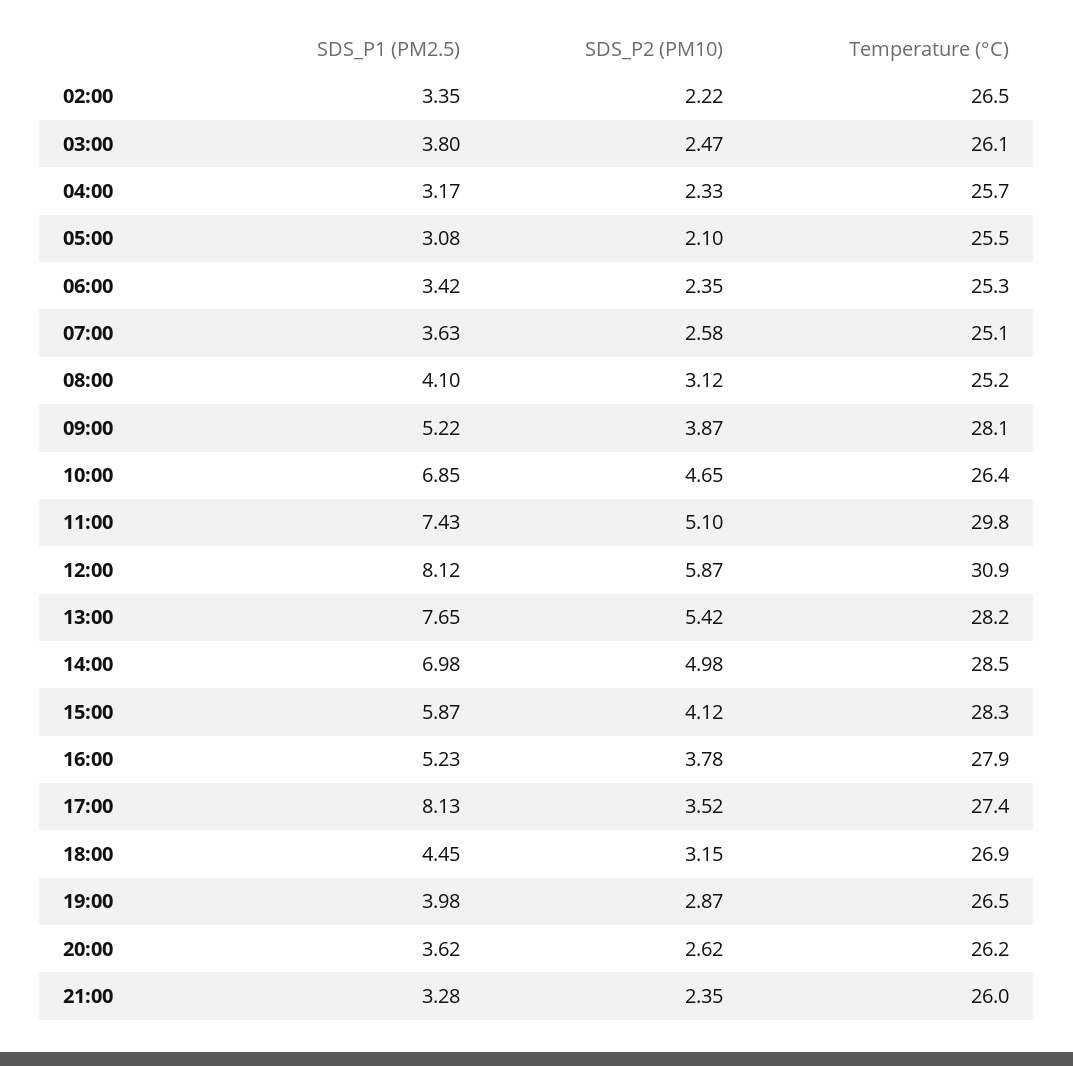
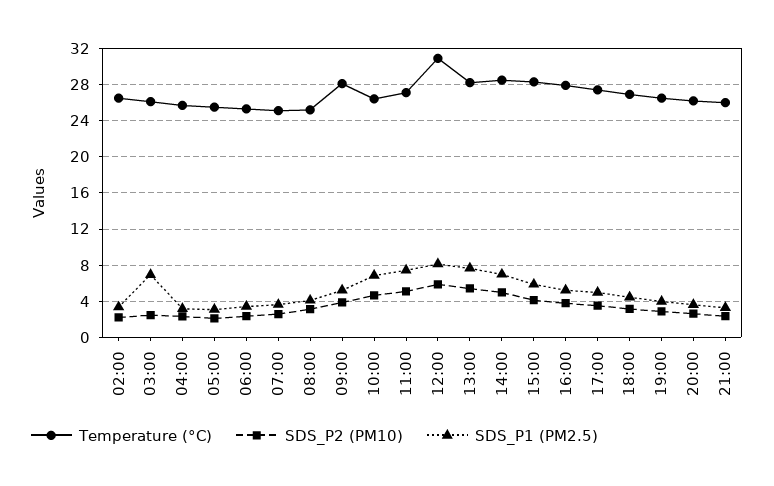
  {
    "SDS_P1 (PM2.5)": {
      "02:00": 3.35,
-     "03:00": 3.8,
+     "03:00": 7,
      "04:00": 3.17,
      "05:00": 3.08,
      "06:00": 3.42,
      "07:00": 3.63,
      "08:00": 4.1,
      "09:00": 5.22,
      "10:00": 6.85,
      "11:00": 7.43,
      "12:00": 8.12,
      "13:00": 7.65,
      "14:00": 6.98,
      "15:00": 5.87,
      "16:00": 5.23,
-     "17:00": 8.13,
+     "17:00": 5,
      "18:00": 4.45,
      "19:00": 3.98,
      "20:00": 3.62,
      "21:00": 3.28
    },
    "SDS_P2 (PM10)": {
      "02:00": 2.22,
      "03:00": 2.47,
      "04:00": 2.33,
      "05:00": 2.1,
      "06:00": 2.35,
      "07:00": 2.58,
      "08:00": 3.12,
      "09:00": 3.87,
      "10:00": 4.65,
      "11:00": 5.1,
      "12:00": 5.87,
      "13:00": 5.42,
      "14:00": 4.98,
      "15:00": 4.12,
      "16:00": 3.78,
      "17:00": 3.52,
      "18:00": 3.15,
      "19:00": 2.87,
      "20:00": 2.62,
      "21:00": 2.35
    },
    "Temperature (°C)": {
      "02:00": 26.5,
      "03:00": 26.1,
      "04:00": 25.7,
      "05:00": 25.5,
      "06:00": 25.3,
      "07:00": 25.1,
      "08:00": 25.2,
      "09:00": 28.1,
      "10:00": 26.4,
-     "11:00": 29.8,
+     "11:00": 27,
      "12:00": 30.9,
      "13:00": 28.2,
      "14:00": 28.5,
      "15:00": 28.3,
      "16:00": 27.9,
      "17:00": 27.4,
      "18:00": 26.9,
      "19:00": 26.5,
      "20:00": 26.2,
      "21:00": 26
    }
  }

